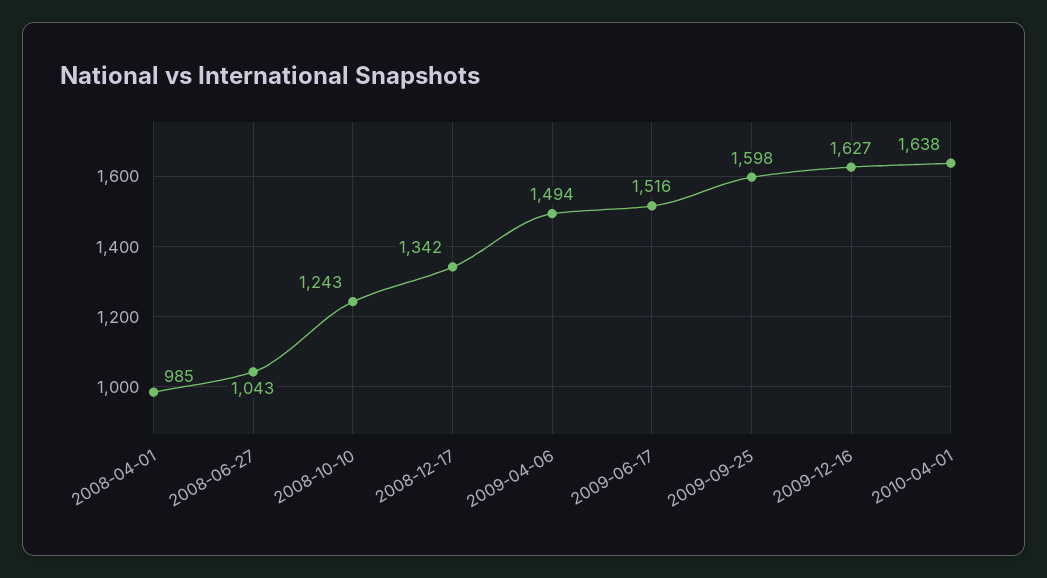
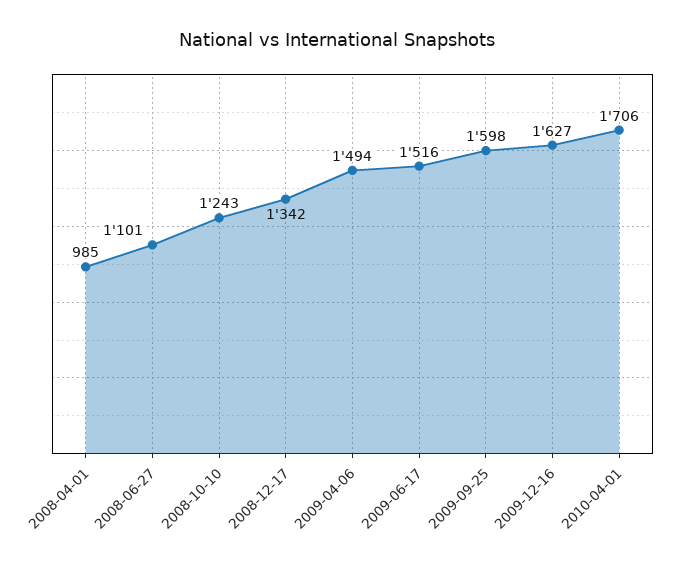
  {
    "2008-04-01": 985,
-   "2008-06-27": 1043,
+   "2008-06-27": 1101,
    "2008-10-10": 1243,
    "2008-12-17": 1342,
    "2009-04-06": 1494,
    "2009-06-17": 1516,
    "2009-09-25": 1598,
    "2009-12-16": 1627,
-   "2010-04-01": 1638
+   "2010-04-01": 1706
  }

